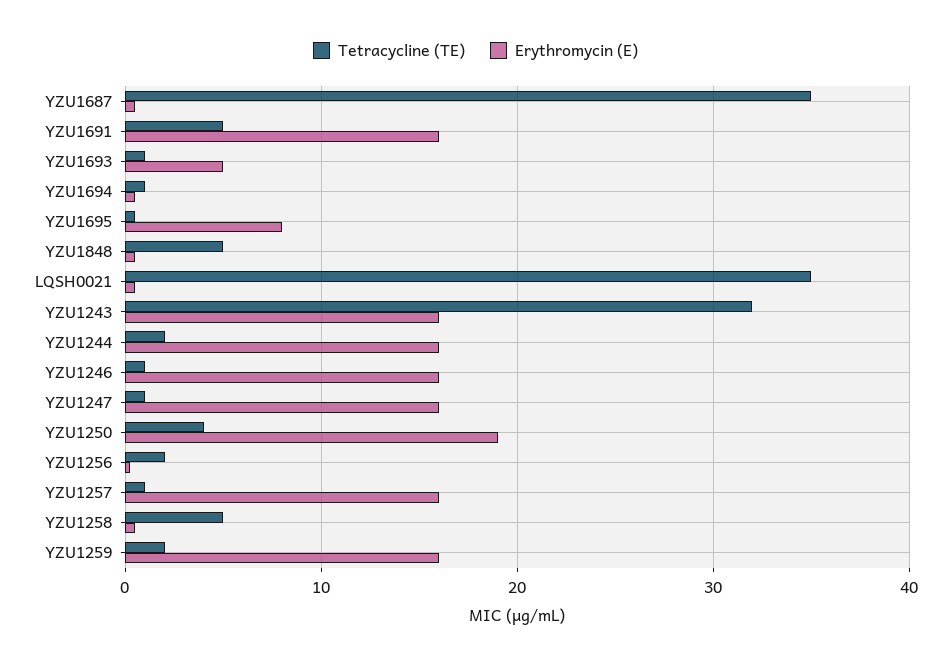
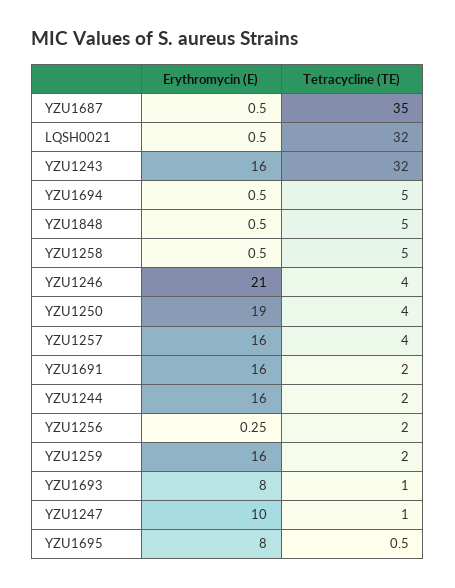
  {
    "Tetracycline (TE)": {
      "YZU1687": 35,
-     "YZU1691": 5,
+     "YZU1691": 2,
      "YZU1693": 1,
-     "YZU1694": 1,
+     "YZU1694": 5,
      "YZU1695": 0.5,
      "YZU1848": 5,
-     "LQSH0021": 35,
+     "LQSH0021": 32,
      "YZU1243": 32,
      "YZU1244": 2,
-     "YZU1246": 1,
+     "YZU1246": 4,
      "YZU1247": 1,
      "YZU1250": 4,
      "YZU1256": 2,
-     "YZU1257": 1,
+     "YZU1257": 4,
      "YZU1258": 5,
      "YZU1259": 2
    },
    "Erythromycin (E)": {
      "YZU1687": 0.5,
      "YZU1691": 16,
-     "YZU1693": 5,
+     "YZU1693": 8,
      "YZU1694": 0.5,
      "YZU1695": 8,
      "YZU1848": 0.5,
      "LQSH0021": 0.5,
      "YZU1243": 16,
      "YZU1244": 16,
-     "YZU1246": 16,
+     "YZU1246": 21,
-     "YZU1247": 16,
+     "YZU1247": 10,
      "YZU1250": 19,
      "YZU1256": 0.25,
      "YZU1257": 16,
      "YZU1258": 0.5,
      "YZU1259": 16
    }
  }

